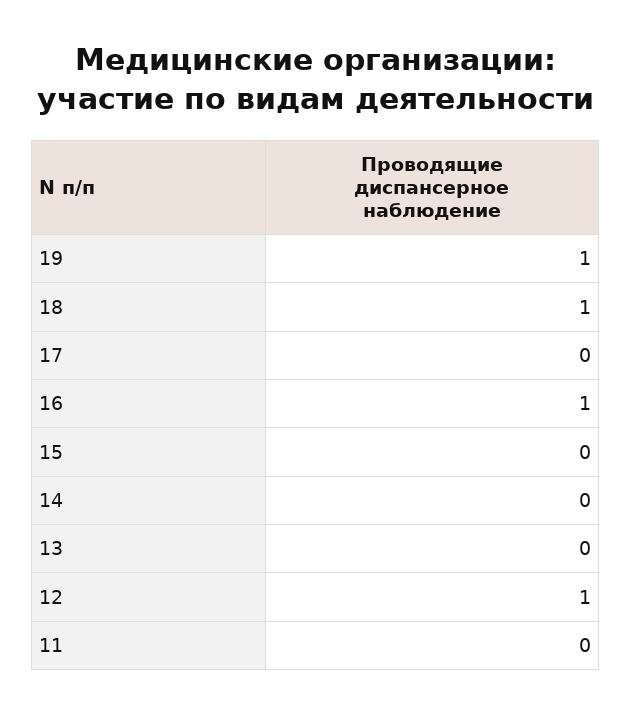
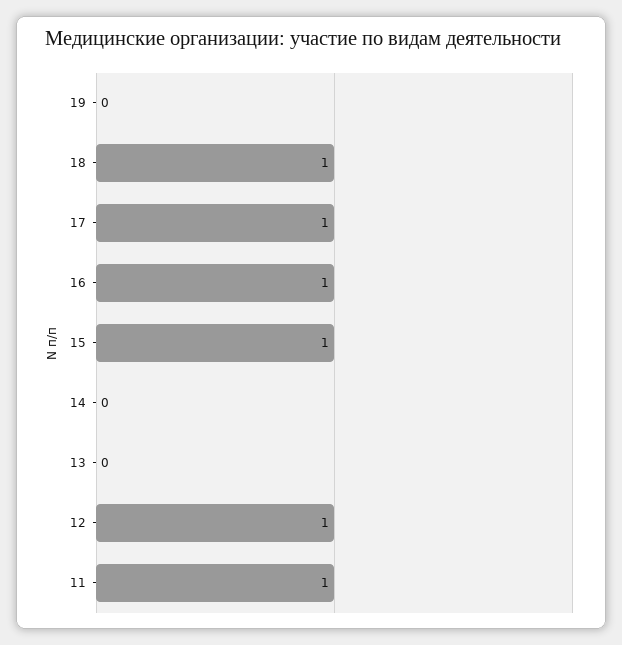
  {
-   "19": 1,
+   "19": 0,
    "18": 1,
-   "17": 0,
+   "17": 1,
    "16": 1,
-   "15": 0,
+   "15": 1,
    "14": 0,
    "13": 0,
    "12": 1,
-   "11": 0
+   "11": 1
  }

